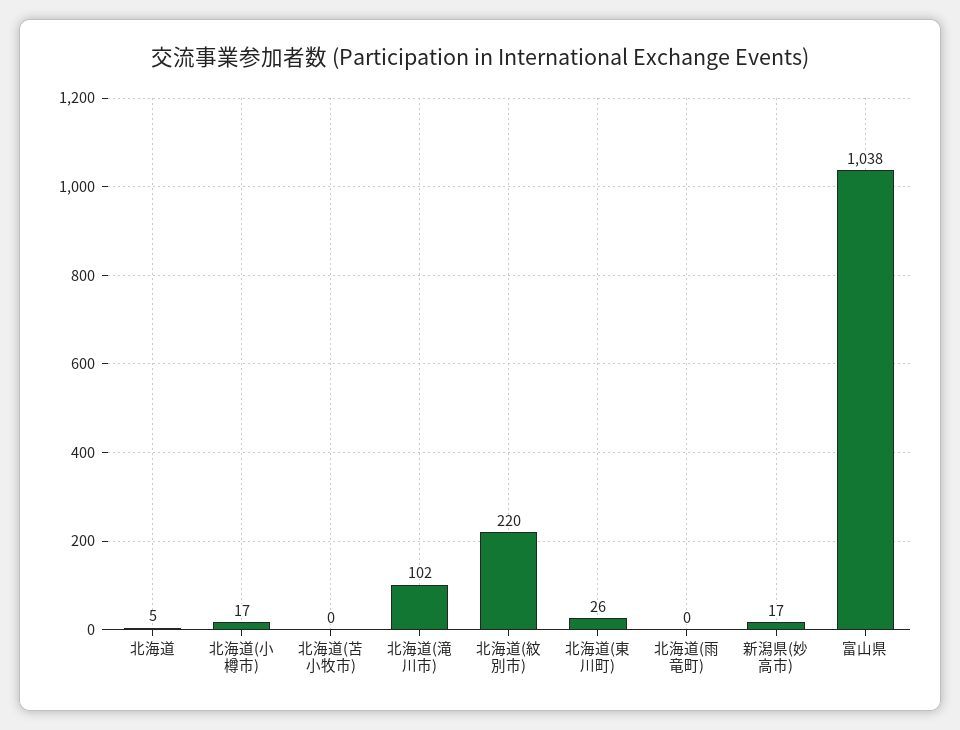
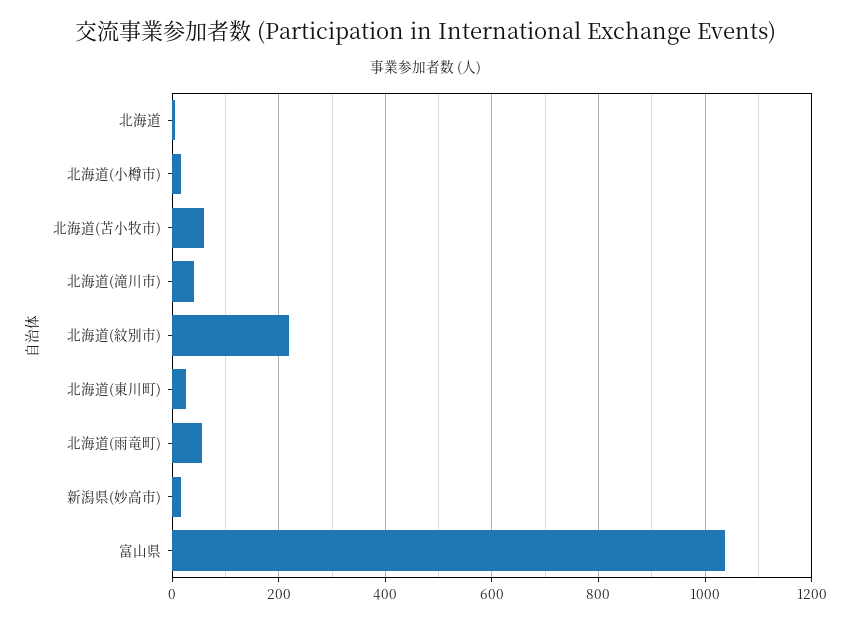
  {
    "北海道": 5,
    "北海道(小樽市)": 17,
-   "北海道(苫小牧市)": 0,
+   "北海道(苫小牧市)": 60,
-   "北海道(滝川市)": 102,
+   "北海道(滝川市)": 40,
    "北海道(紋別市)": 220,
    "北海道(東川町)": 26,
-   "北海道(雨竜町)": 0,
+   "北海道(雨竜町)": 60,
    "新潟県(妙高市)": 17,
    "富山県": 1038
  }

